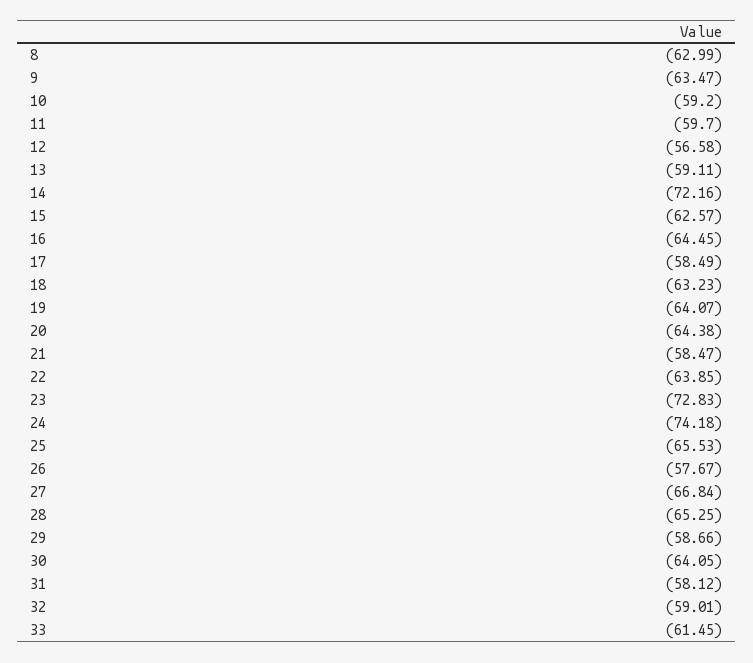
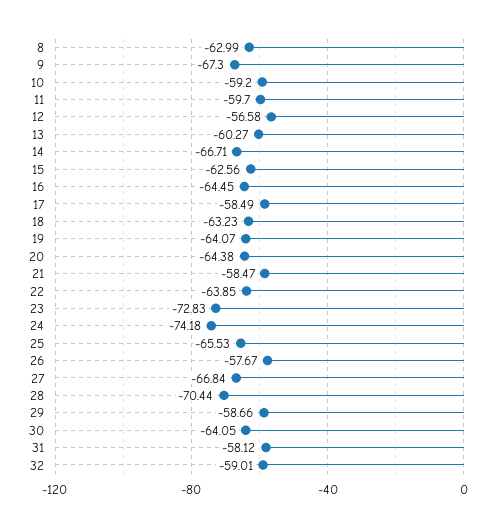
  {
    "8": -62.99,
-   "9": -63.47,
+   "9": -67.3,
    "10": -59.2,
    "11": -59.7,
    "12": -56.58,
-   "13": -59.11,
+   "13": -60.27,
-   "14": -72.16,
+   "14": -66.71,
-   "15": -62.57,
+   "15": -62.56,
    "16": -64.45,
    "17": -58.49,
    "18": -63.23,
    "19": -64.07,
    "20": -64.38,
    "21": -58.47,
    "22": -63.85,
    "23": -72.83,
    "24": -74.18,
    "25": -65.53,
    "26": -57.67,
    "27": -66.84,
-   "28": -65.25,
+   "28": -70.44,
    "29": -58.66,
    "30": -64.05,
    "31": -58.12,
-   "32": -59.01,
+   "32": -59.01
-   "33": -61.45
  }

